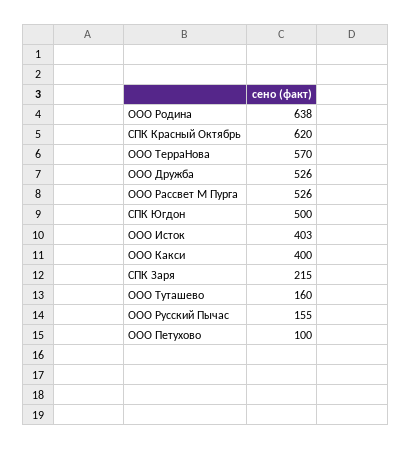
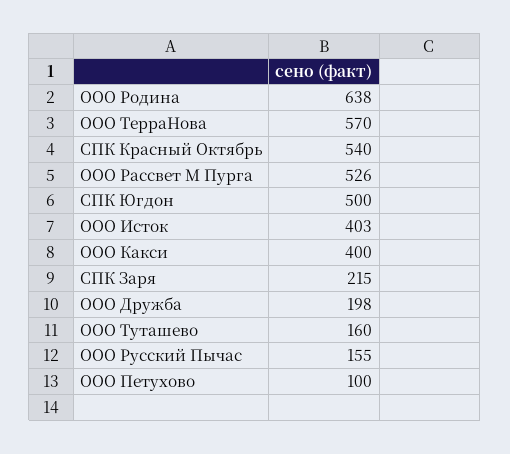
  {
    "ООО Родина": 638,
-   "СПК Красный Октябрь": 620,
+   "СПК Красный Октябрь": 540,
    "ООО ТерраНова": 570,
-   "ООО Дружба": 526,
+   "ООО Дружба": 198,
    "ООО Рассвет М Пурга": 526,
    "СПК Югдон": 500,
    "ООО Исток": 403,
    "ООО Какси": 400,
    "СПК Заря": 215,
    "ООО Туташево": 160,
    "ООО Русский Пычас": 155,
    "ООО Петухово": 100
  }

